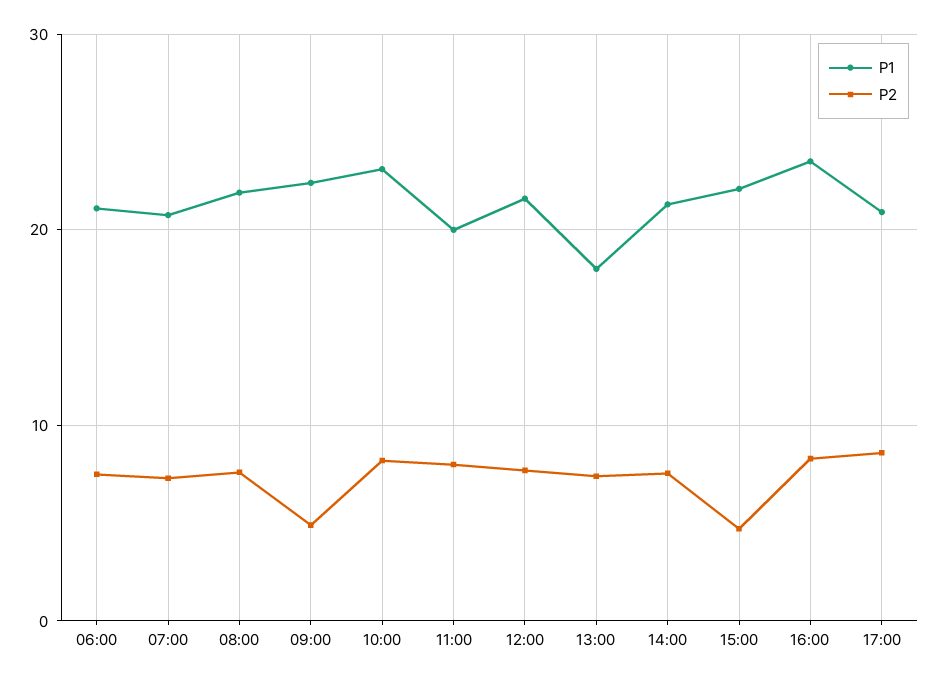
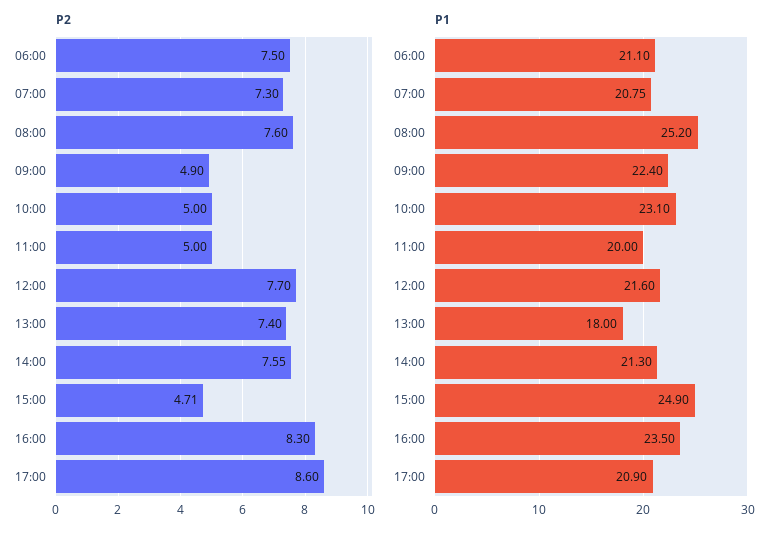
  {
    "P1": {
      "06:00": 21.1,
      "07:00": 20.75,
-     "08:00": 22,
+     "08:00": 25.2,
      "09:00": 22.4,
      "10:00": 23.1,
      "11:00": 20,
      "12:00": 21.6,
      "13:00": 18,
      "14:00": 21.3,
-     "15:00": 22,
+     "15:00": 24.9,
      "16:00": 23.5,
      "17:00": 20.9
    },
    "P2": {
      "06:00": 7.5,
      "07:00": 7.3,
      "08:00": 7.6,
      "09:00": 4.9,
-     "10:00": 8,
+     "10:00": 5,
-     "11:00": 8,
+     "11:00": 5,
      "12:00": 7.7,
      "13:00": 7.4,
      "14:00": 7.55,
      "15:00": 4.71,
      "16:00": 8.3,
      "17:00": 8.6
    }
  }

